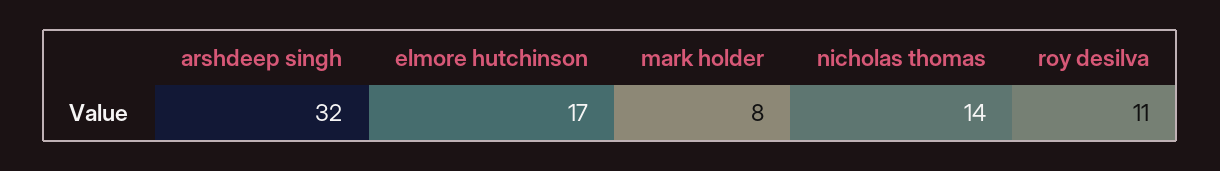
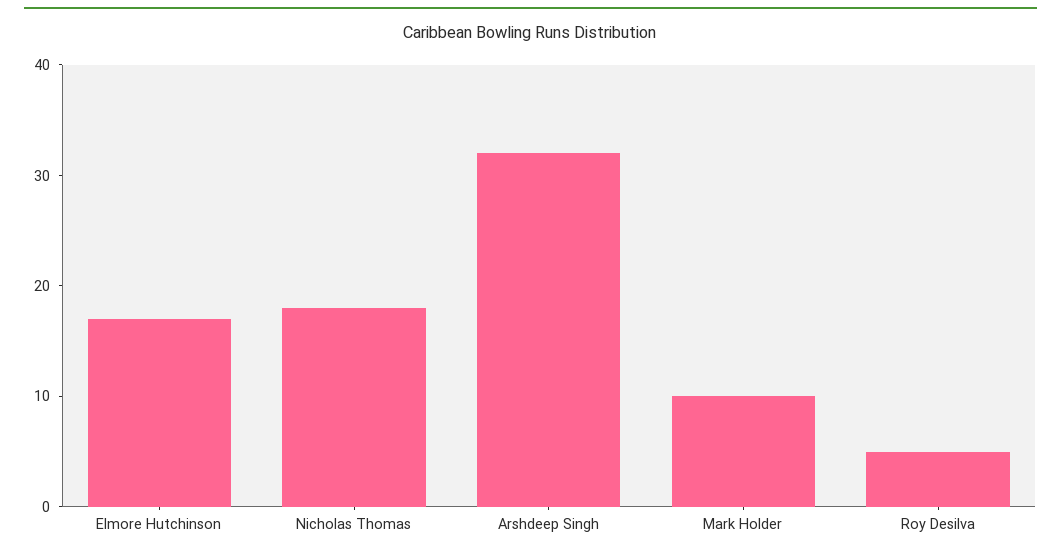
  {
    "arshdeep singh": 32,
    "elmore hutchinson": 17,
-   "mark holder": 8,
+   "mark holder": 10,
-   "nicholas thomas": 14,
+   "nicholas thomas": 18,
-   "roy desilva": 11
+   "roy desilva": 5
  }

